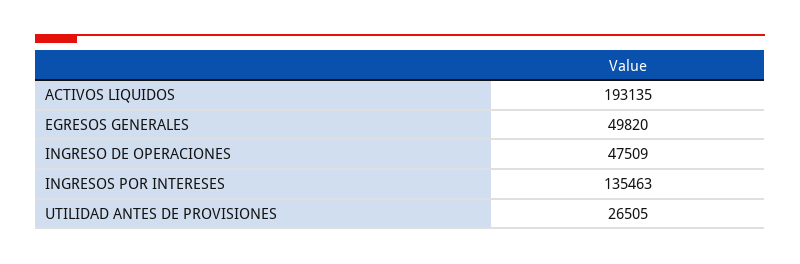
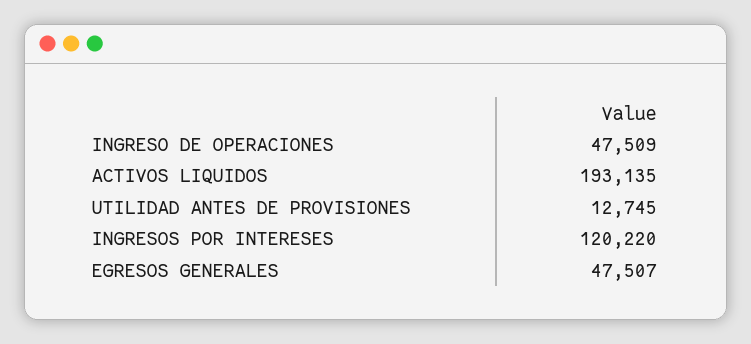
  {
    "ACTIVOS LIQUIDOS": 193135,
-   "EGRESOS GENERALES": 49820,
+   "EGRESOS GENERALES": 47507,
    "INGRESO DE OPERACIONES": 47509,
-   "INGRESOS POR INTERESES": 135463,
+   "INGRESOS POR INTERESES": 120220,
-   "UTILIDAD ANTES DE PROVISIONES": 26505
+   "UTILIDAD ANTES DE PROVISIONES": 12745
  }

